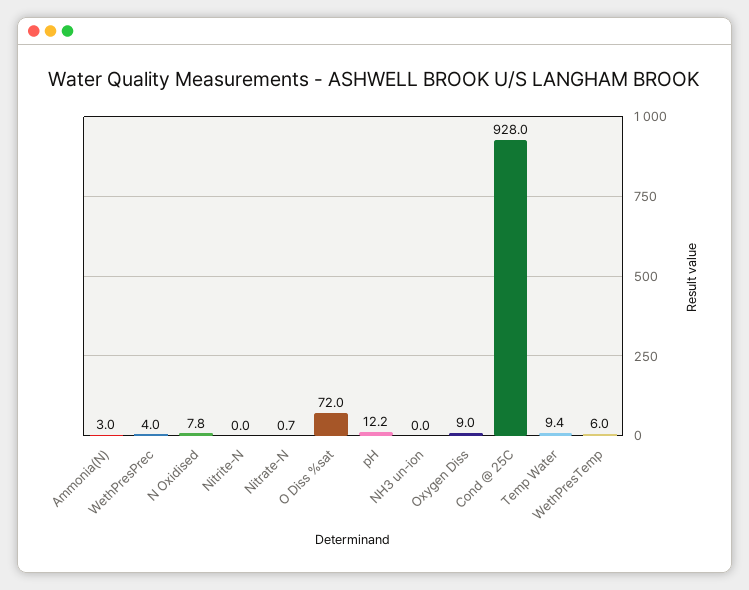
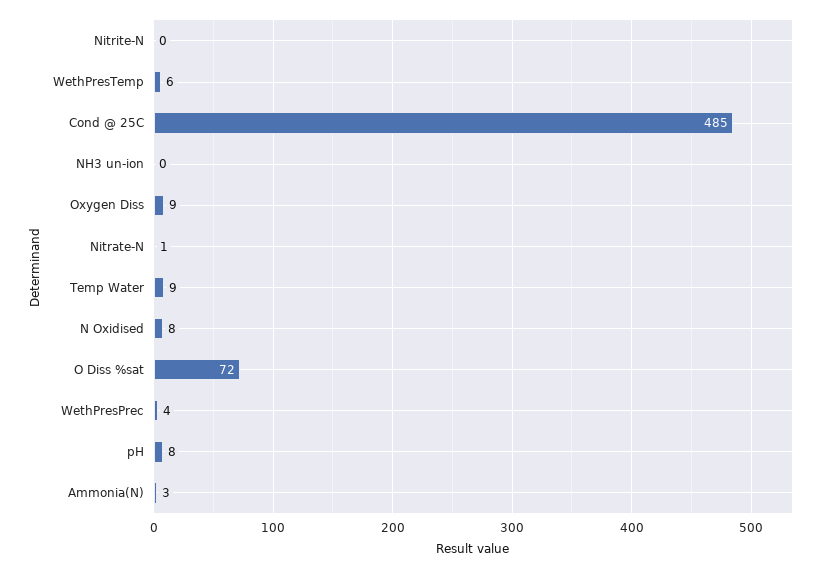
  {
    "Ammonia(N)": 3,
    "WethPresPrec": 4,
    "N Oxidised": 7.8,
    "Nitrite-N": 0,
    "Nitrate-N": 0.7,
    "O Diss %sat": 72,
-   "pH": 12.2,
+   "pH": 8,
    "NH3 un-ion": 0,
    "Oxygen Diss": 9,
-   "Cond @ 25C": 928,
+   "Cond @ 25C": 485,
    "Temp Water": 9.4,
    "WethPresTemp": 6
  }

